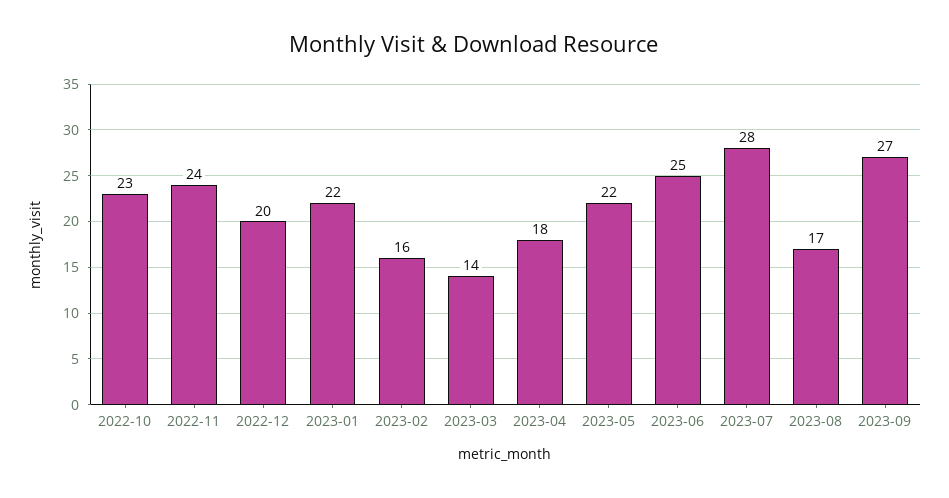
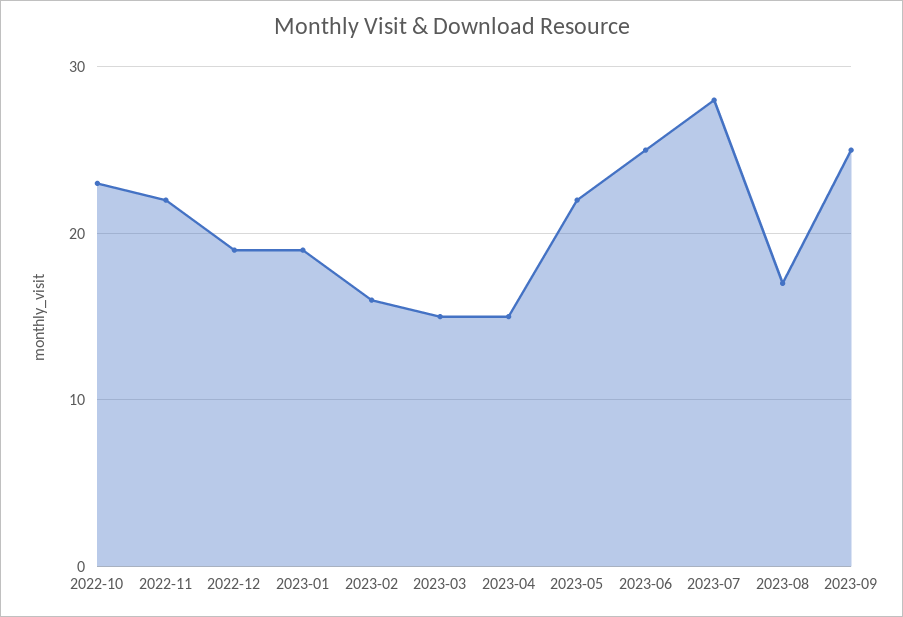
  {
    "2022-10": 23,
-   "2022-11": 24,
+   "2022-11": 22,
-   "2022-12": 20,
+   "2022-12": 19,
-   "2023-01": 22,
+   "2023-01": 19,
    "2023-02": 16,
-   "2023-03": 14,
+   "2023-03": 15,
-   "2023-04": 18,
+   "2023-04": 15,
    "2023-05": 22,
    "2023-06": 25,
    "2023-07": 28,
    "2023-08": 17,
-   "2023-09": 27
+   "2023-09": 25
  }

